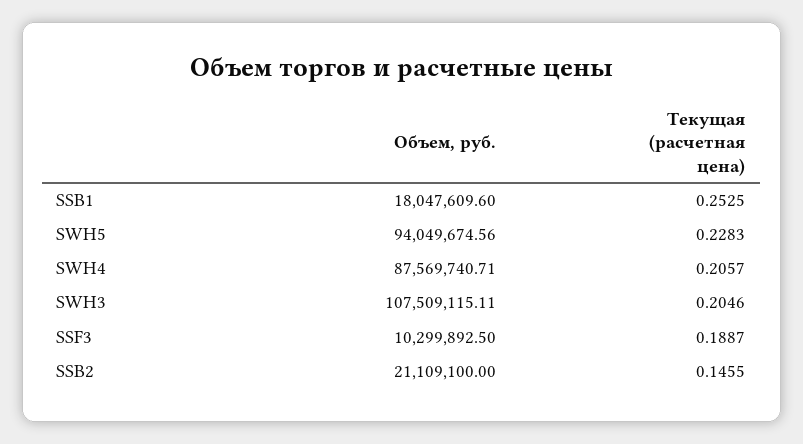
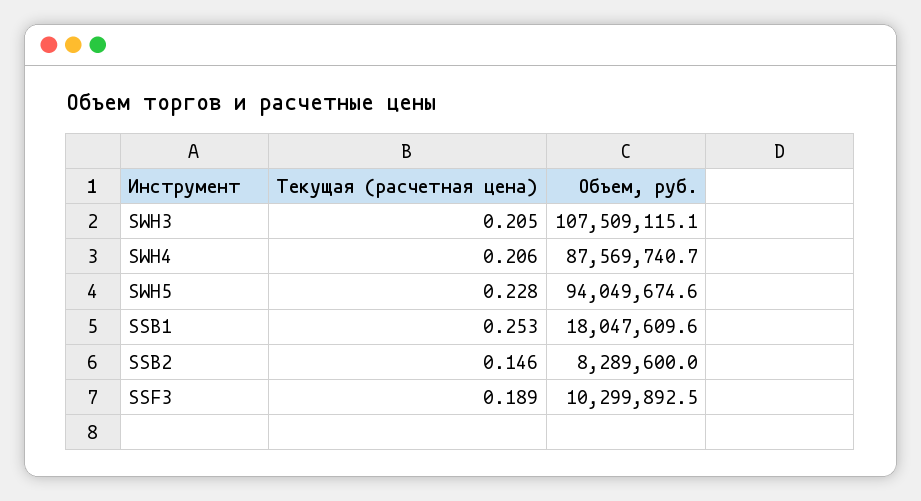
  {
    "Объем, руб.": {
      "SSB1": 18047609.6,
      "SWH5": 94049674.56,
      "SWH4": 87569740.71,
      "SWH3": 107509115.11,
      "SSF3": 10299892.5,
-     "SSB2": 21109100
+     "SSB2": 8289600
    },
    "Текущая (расчетная цена)": {
      "SSB1": 0.2525,
      "SWH5": 0.2283,
      "SWH4": 0.2057,
      "SWH3": 0.2046,
      "SSF3": 0.1887,
      "SSB2": 0.1455
    }
  }

